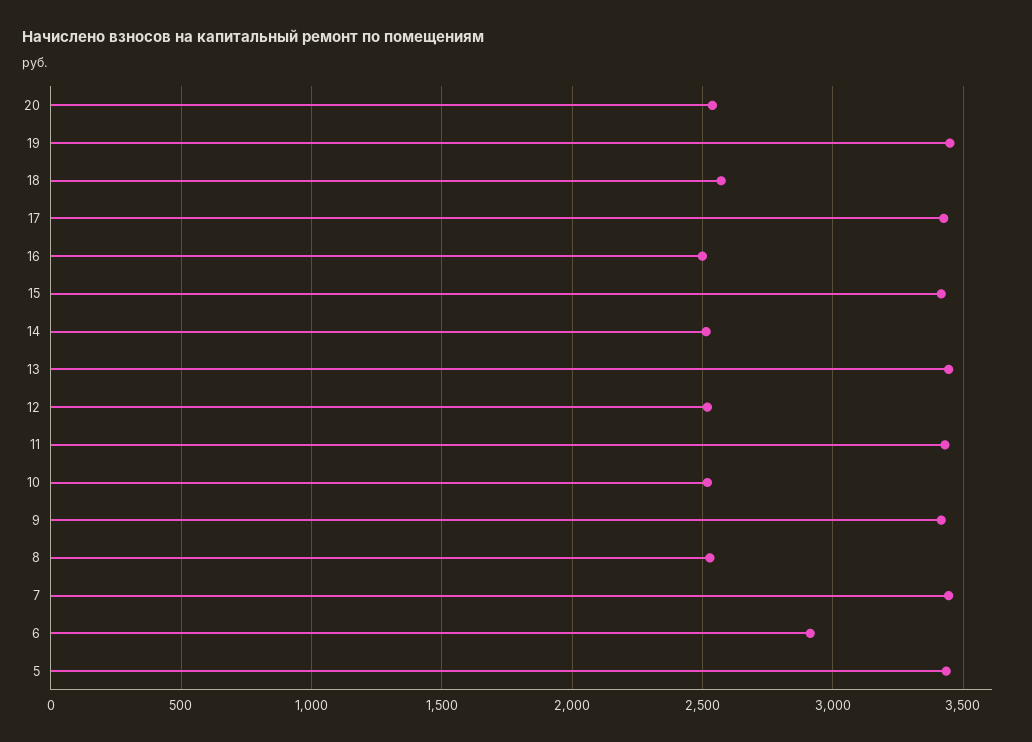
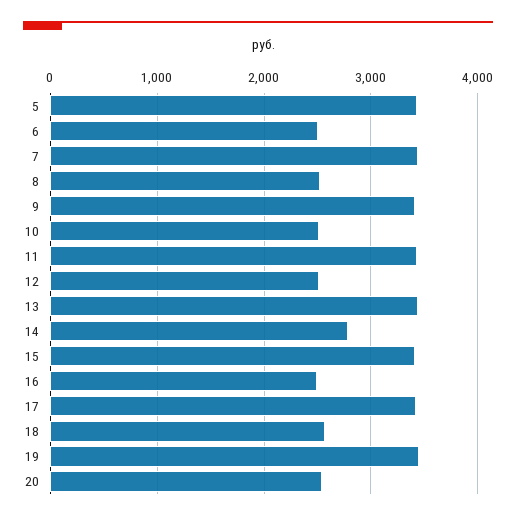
  {
    "20": 2550,
    "19": 3450,
    "18": 2550,
    "17": 3400,
    "16": 2500,
    "15": 3400,
-   "14": 2500,
+   "14": 2800,
    "13": 3450,
    "12": 2500,
    "11": 3450,
    "10": 2500,
    "9": 3400,
    "8": 2550,
    "7": 3450,
-   "6": 2900,
+   "6": 2500,
    "5": 3450
  }

